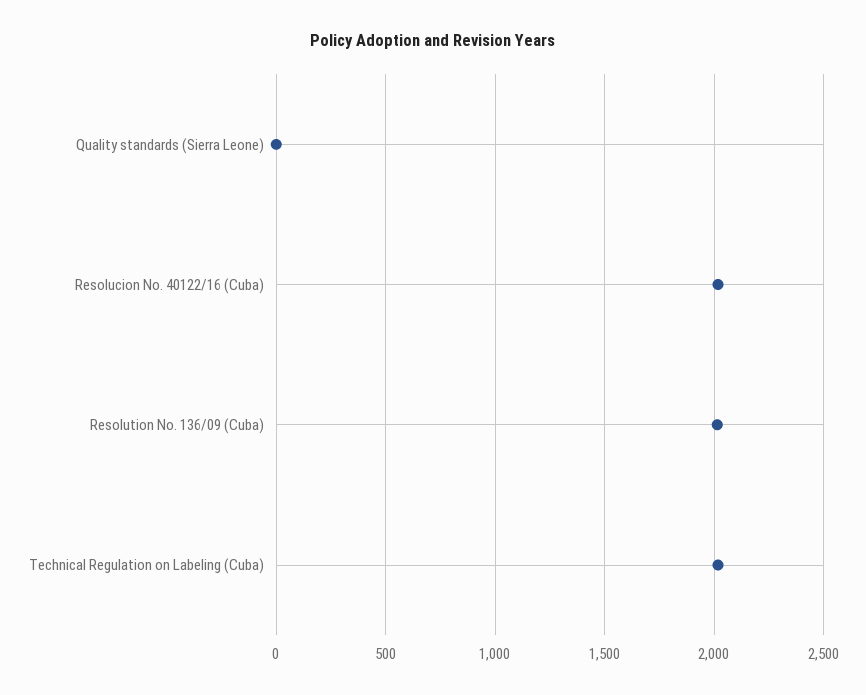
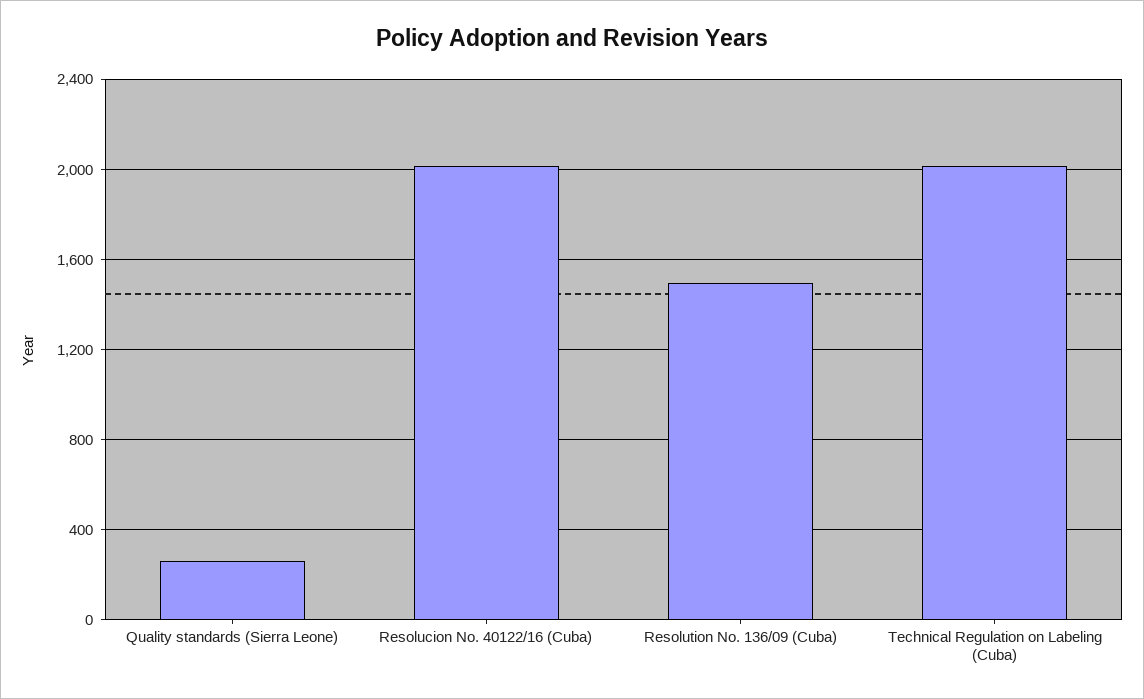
  {
-   "Quality standards (Sierra Leone)": 0,
+   "Quality standards (Sierra Leone)": 250,
    "Resolucion No. 40122/16 (Cuba)": 2000,
-   "Resolution No. 136/09 (Cuba)": 2000,
+   "Resolution No. 136/09 (Cuba)": 1500,
    "Technical Regulation on Labeling (Cuba)": 2000
  }

